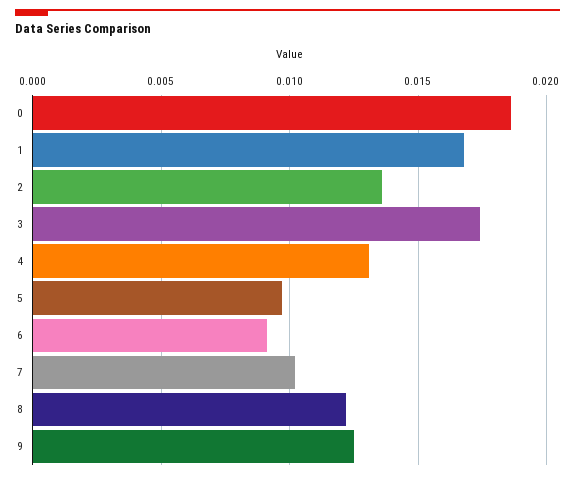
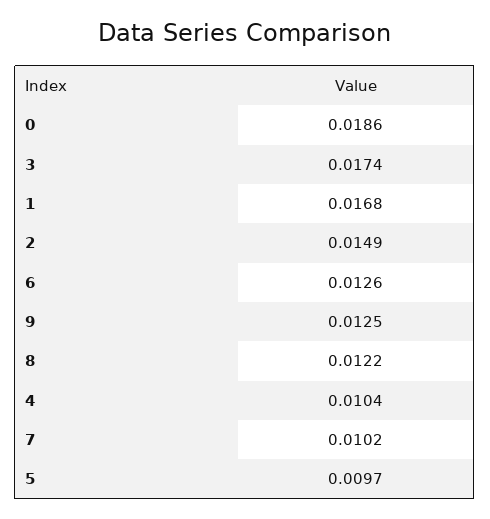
  {
    "0": 0.0186,
    "1": 0.0168,
-   "2": 0.0135,
+   "2": 0.0149,
    "3": 0.0174,
-   "4": 0.013,
+   "4": 0.0104,
    "5": 0.0097,
-   "6": 0.009,
+   "6": 0.0126,
    "7": 0.0102,
    "8": 0.0122,
    "9": 0.0125
  }

